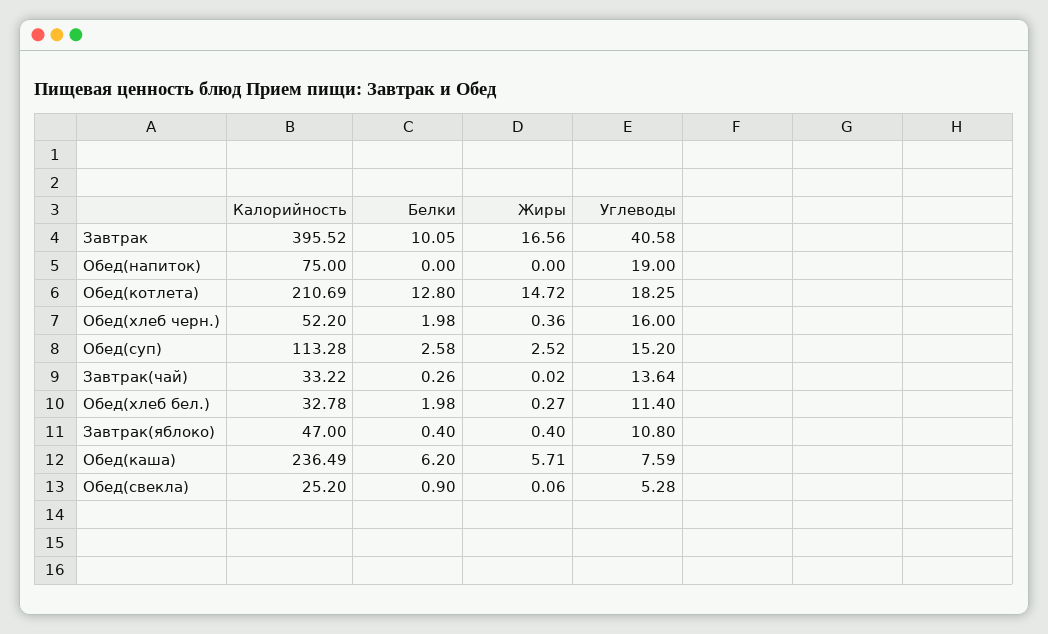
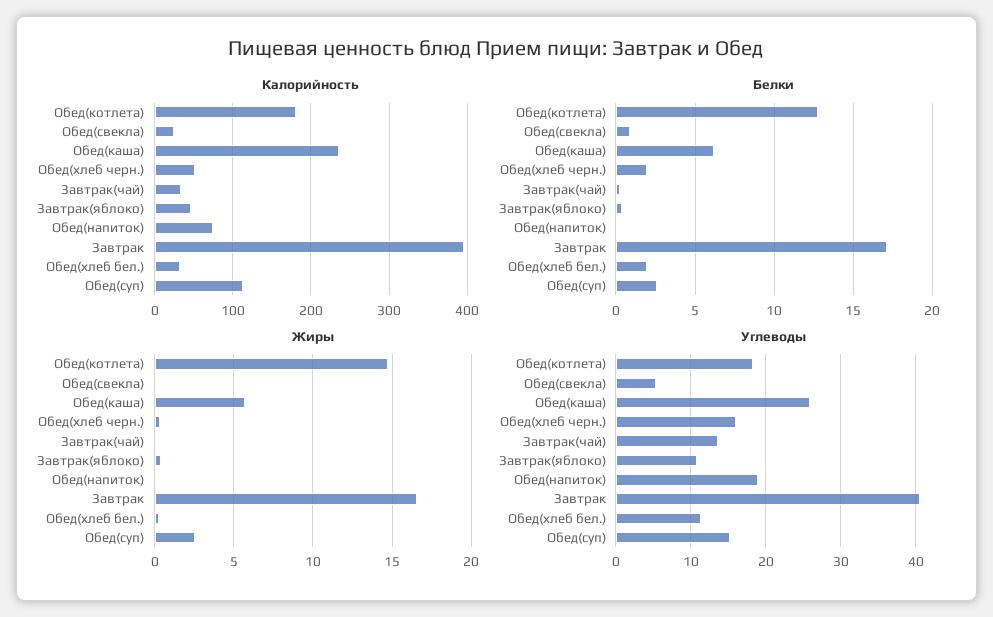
  {
    "Калорийность": {
      "Завтрак": 395.52,
      "Обед(напиток)": 75,
-     "Обед(котлета)": 210.69,
+     "Обед(котлета)": 180,
      "Обед(хлеб черн.)": 52.2,
      "Обед(суп)": 113.28,
      "Завтрак(чай)": 33.22,
      "Обед(хлеб бел.)": 32.78,
      "Завтрак(яблоко)": 47,
      "Обед(каша)": 236.49,
      "Обед(свекла)": 25.2
    },
    "Белки": {
-     "Завтрак": 10.05,
+     "Завтрак": 17,
      "Обед(напиток)": 0,
      "Обед(котлета)": 12.8,
      "Обед(хлеб черн.)": 1.98,
      "Обед(суп)": 2.58,
      "Завтрак(чай)": 0.26,
      "Обед(хлеб бел.)": 1.98,
      "Завтрак(яблоко)": 0.4,
      "Обед(каша)": 6.2,
      "Обед(свекла)": 0.9
    },
    "Жиры": {
      "Завтрак": 16.56,
      "Обед(напиток)": 0,
      "Обед(котлета)": 14.72,
      "Обед(хлеб черн.)": 0.36,
      "Обед(суп)": 2.52,
      "Завтрак(чай)": 0.02,
      "Обед(хлеб бел.)": 0.27,
      "Завтрак(яблоко)": 0.4,
      "Обед(каша)": 5.71,
      "Обед(свекла)": 0.06
    },
    "Углеводы": {
      "Завтрак": 40.58,
      "Обед(напиток)": 19,
      "Обед(котлета)": 18.25,
      "Обед(хлеб черн.)": 16,
      "Обед(суп)": 15.2,
      "Завтрак(чай)": 13.64,
      "Обед(хлеб бел.)": 11.4,
      "Завтрак(яблоко)": 10.8,
-     "Обед(каша)": 7.59,
+     "Обед(каша)": 26,
      "Обед(свекла)": 5.28
    }
  }

